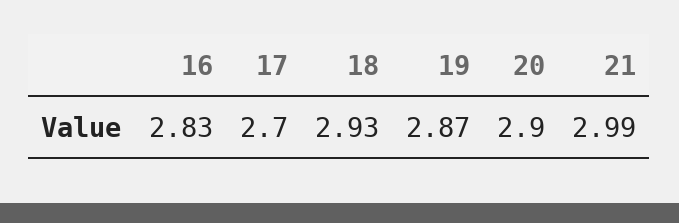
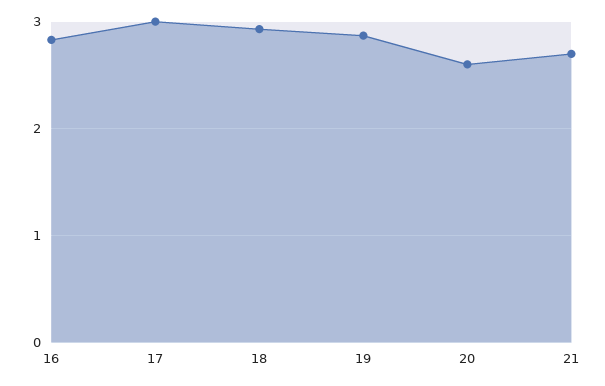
  {
    "16": 2.83,
-   "17": 2.7,
+   "17": 3,
    "18": 2.93,
    "19": 2.87,
-   "20": 2.9,
+   "20": 2.6,
-   "21": 2.99
+   "21": 2.7
  }

